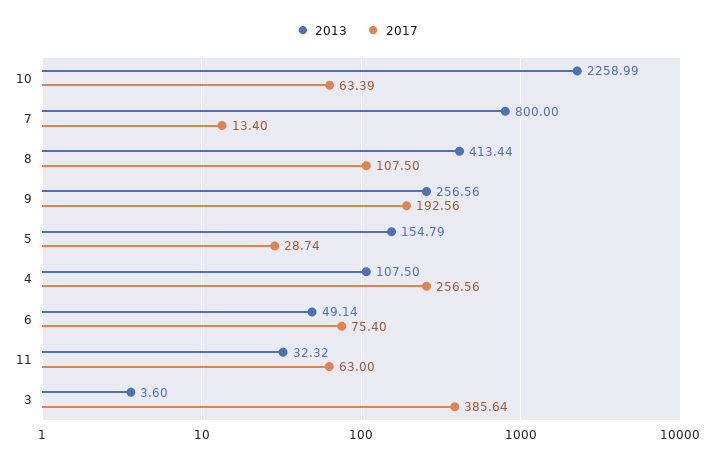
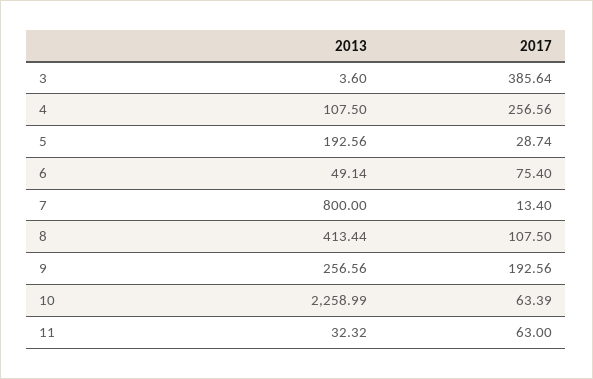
  {
    "2013": {
      "10": 2258.99,
      "7": 800,
      "8": 413.44,
      "9": 256.56,
-     "5": 154.79,
+     "5": 192.56,
      "4": 107.5,
      "6": 49.14,
      "11": 32.32,
      "3": 3.6
    },
    "2017": {
      "10": 63.39,
      "7": 13.4,
      "8": 107.5,
      "9": 192.56,
      "5": 28.74,
      "4": 256.56,
      "6": 75.4,
      "11": 63,
      "3": 385.64
    }
  }

